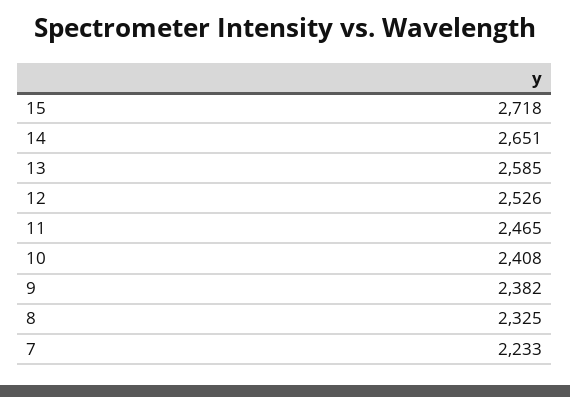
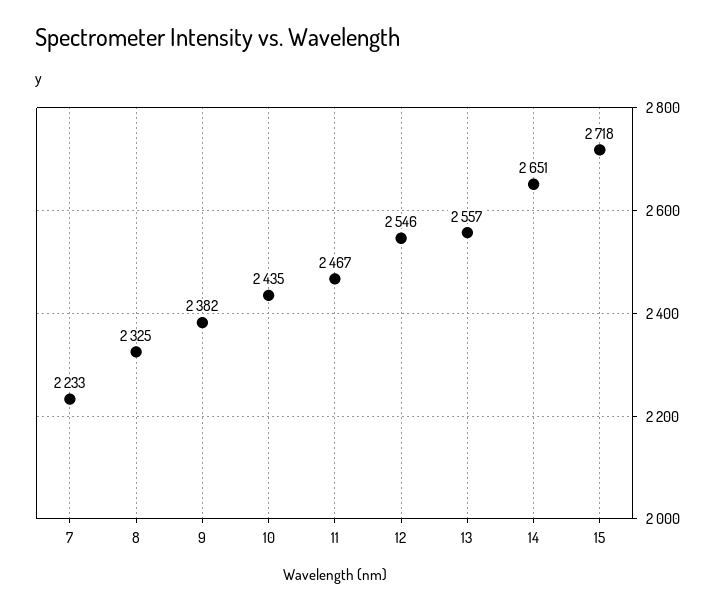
  {
    "15": 2718,
    "14": 2651,
-   "13": 2585,
+   "13": 2557,
-   "12": 2526,
+   "12": 2546,
-   "11": 2465,
+   "11": 2467,
-   "10": 2408,
+   "10": 2435,
    "9": 2382,
    "8": 2325,
    "7": 2233
  }

